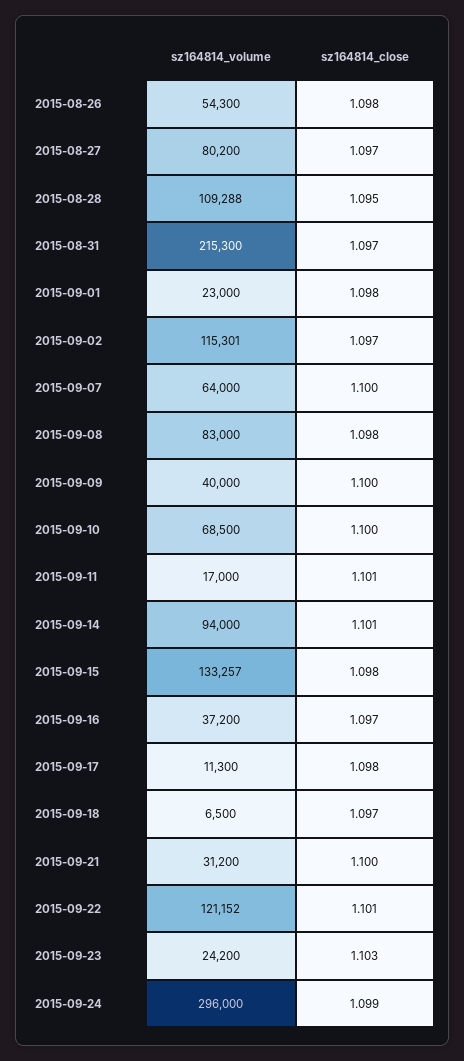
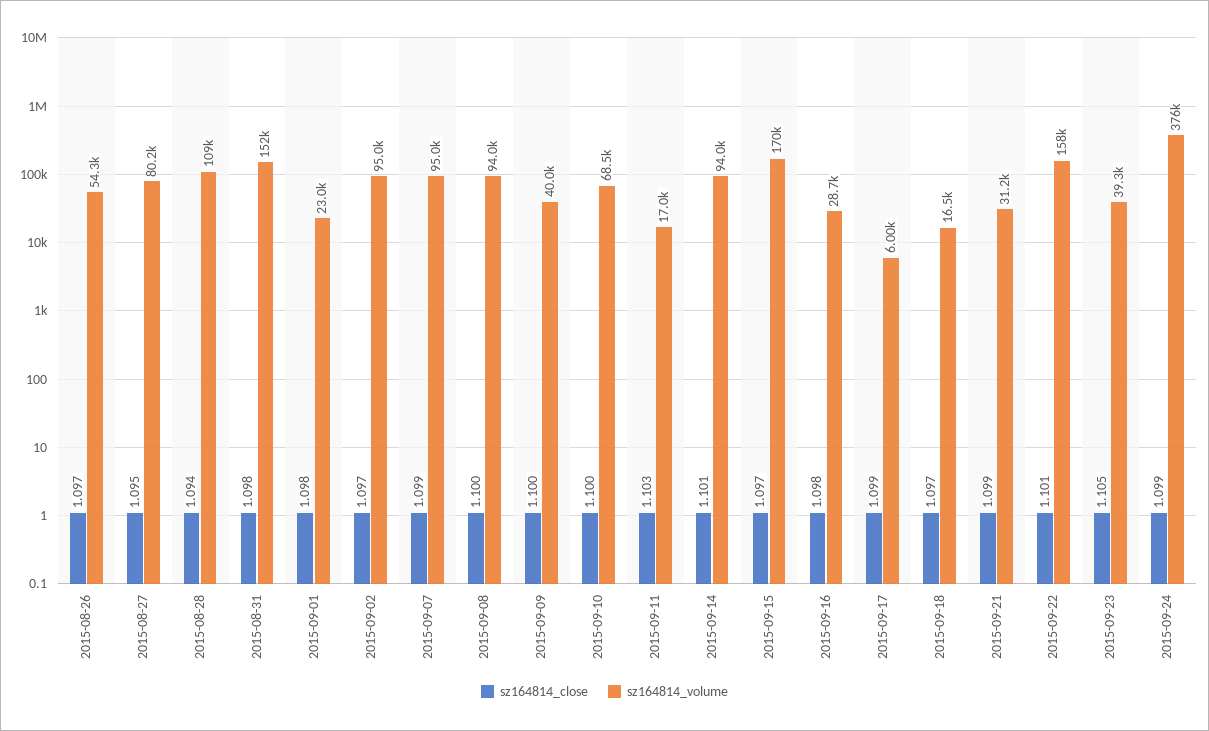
  {
    "sz164814_volume": {
      "2015-08-26": 54300,
      "2015-08-27": 80200,
      "2015-08-28": 109288,
-     "2015-08-31": 215300,
+     "2015-08-31": 152000,
      "2015-09-01": 23000,
-     "2015-09-02": 115301,
+     "2015-09-02": 95000,
-     "2015-09-07": 64000,
+     "2015-09-07": 95000,
-     "2015-09-08": 83000,
+     "2015-09-08": 94000,
      "2015-09-09": 40000,
      "2015-09-10": 68500,
      "2015-09-11": 17000,
      "2015-09-14": 94000,
-     "2015-09-15": 133257,
+     "2015-09-15": 170000,
-     "2015-09-16": 37200,
+     "2015-09-16": 28700,
-     "2015-09-17": 11300,
+     "2015-09-17": 6000,
-     "2015-09-18": 6500,
+     "2015-09-18": 16500,
      "2015-09-21": 31200,
-     "2015-09-22": 121152,
+     "2015-09-22": 158000,
-     "2015-09-23": 24200,
+     "2015-09-23": 39300,
-     "2015-09-24": 296000
+     "2015-09-24": 376000
    },
    "sz164814_close": {
-     "2015-08-26": 1.098,
+     "2015-08-26": 1.097,
-     "2015-08-27": 1.097,
+     "2015-08-27": 1.095,
-     "2015-08-28": 1.095,
+     "2015-08-28": 1.094,
-     "2015-08-31": 1.097,
+     "2015-08-31": 1.098,
      "2015-09-01": 1.098,
      "2015-09-02": 1.097,
-     "2015-09-07": 1.1,
+     "2015-09-07": 1.099,
-     "2015-09-08": 1.098,
+     "2015-09-08": 1.1,
      "2015-09-09": 1.1,
      "2015-09-10": 1.1,
-     "2015-09-11": 1.101,
+     "2015-09-11": 1.103,
      "2015-09-14": 1.101,
-     "2015-09-15": 1.098,
+     "2015-09-15": 1.097,
-     "2015-09-16": 1.097,
+     "2015-09-16": 1.098,
-     "2015-09-17": 1.098,
+     "2015-09-17": 1.099,
      "2015-09-18": 1.097,
-     "2015-09-21": 1.1,
+     "2015-09-21": 1.099,
      "2015-09-22": 1.101,
-     "2015-09-23": 1.103,
+     "2015-09-23": 1.105,
      "2015-09-24": 1.099
    }
  }

